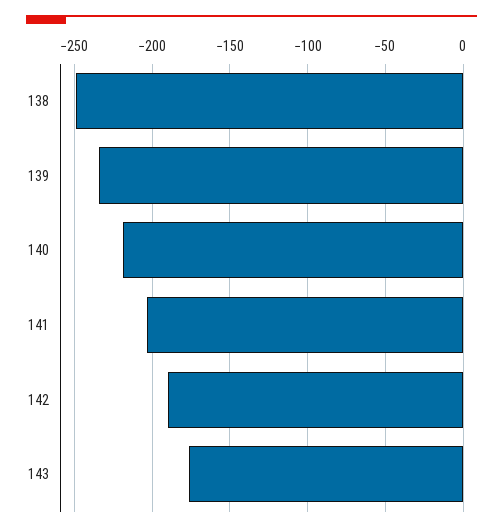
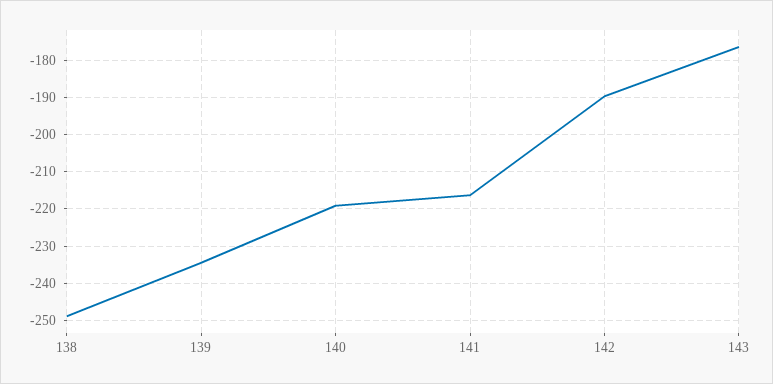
  {
    "138": -248,
    "139": -234,
    "140": -220,
-   "141": -205,
+   "141": -216,
    "142": -190,
    "143": -176
  }

